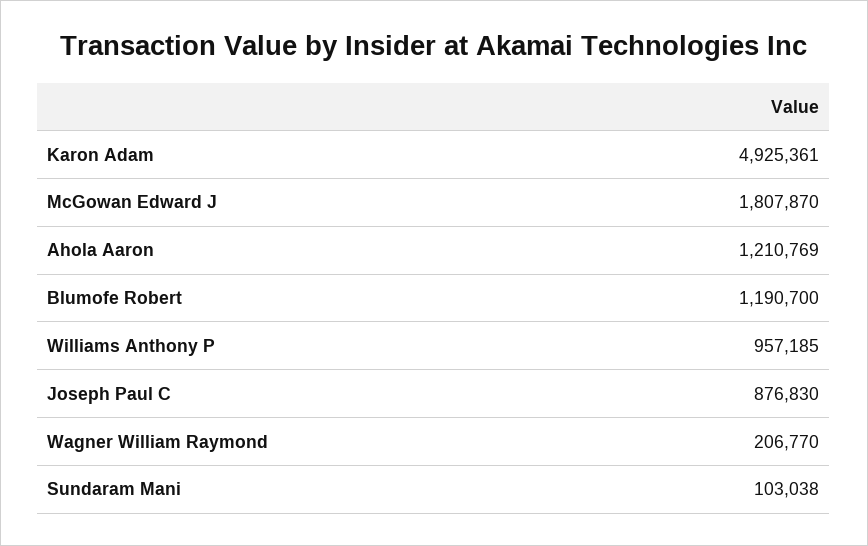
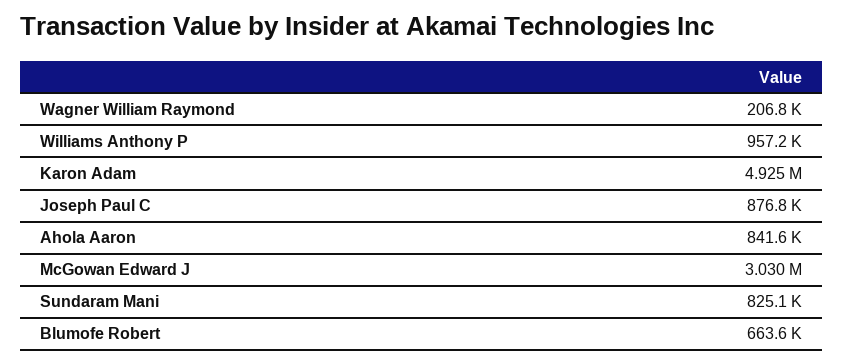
  {
    "Karon Adam": 4925361,
-   "McGowan Edward J": 1807870,
+   "McGowan Edward J": 3030000,
-   "Ahola Aaron": 1210769,
+   "Ahola Aaron": 841600,
-   "Blumofe Robert": 1190700,
+   "Blumofe Robert": 663600,
    "Williams Anthony P": 957185,
    "Joseph Paul C": 876830,
    "Wagner William Raymond": 206770,
-   "Sundaram Mani": 103038
+   "Sundaram Mani": 825100
  }

